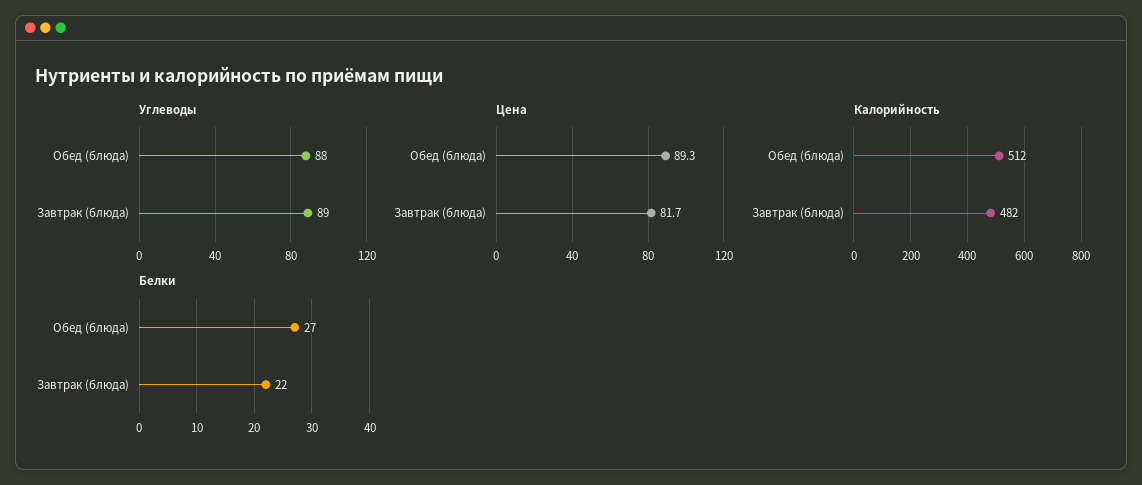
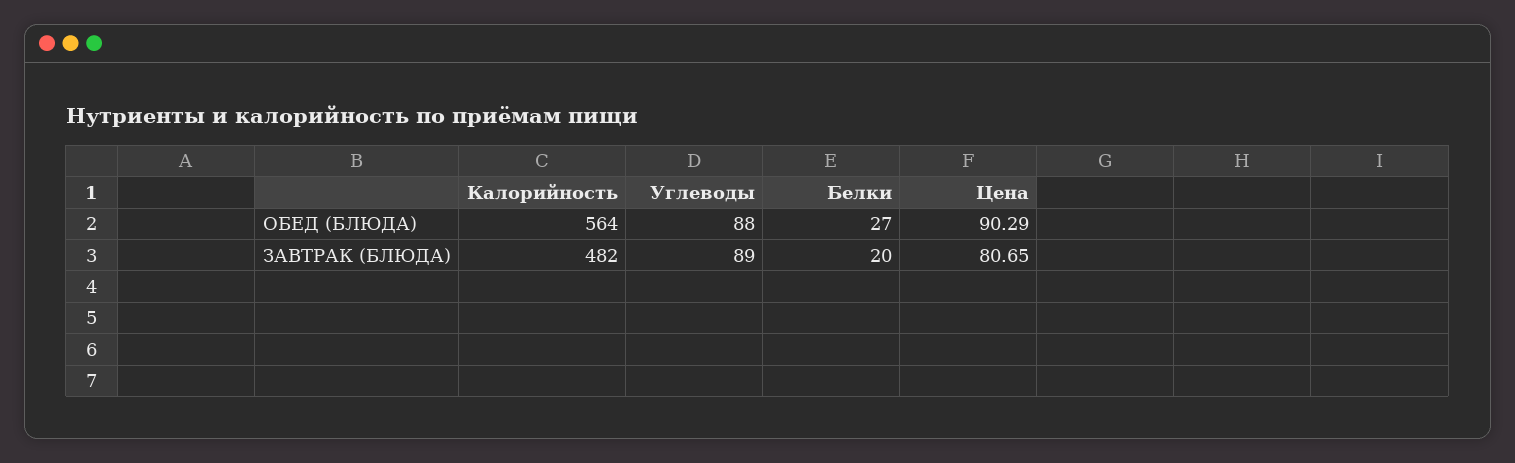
  {
    "Углеводы": {
      "Обед (блюда)": 88,
      "Завтрак (блюда)": 89
    },
    "Цена": {
-     "Обед (блюда)": 89.3,
+     "Обед (блюда)": 90.29,
-     "Завтрак (блюда)": 81.7
+     "Завтрак (блюда)": 80.65
    },
    "Калорийность": {
-     "Обед (блюда)": 512,
+     "Обед (блюда)": 564,
      "Завтрак (блюда)": 482
    },
    "Белки": {
      "Обед (блюда)": 27,
-     "Завтрак (блюда)": 22
+     "Завтрак (блюда)": 20
    }
  }

